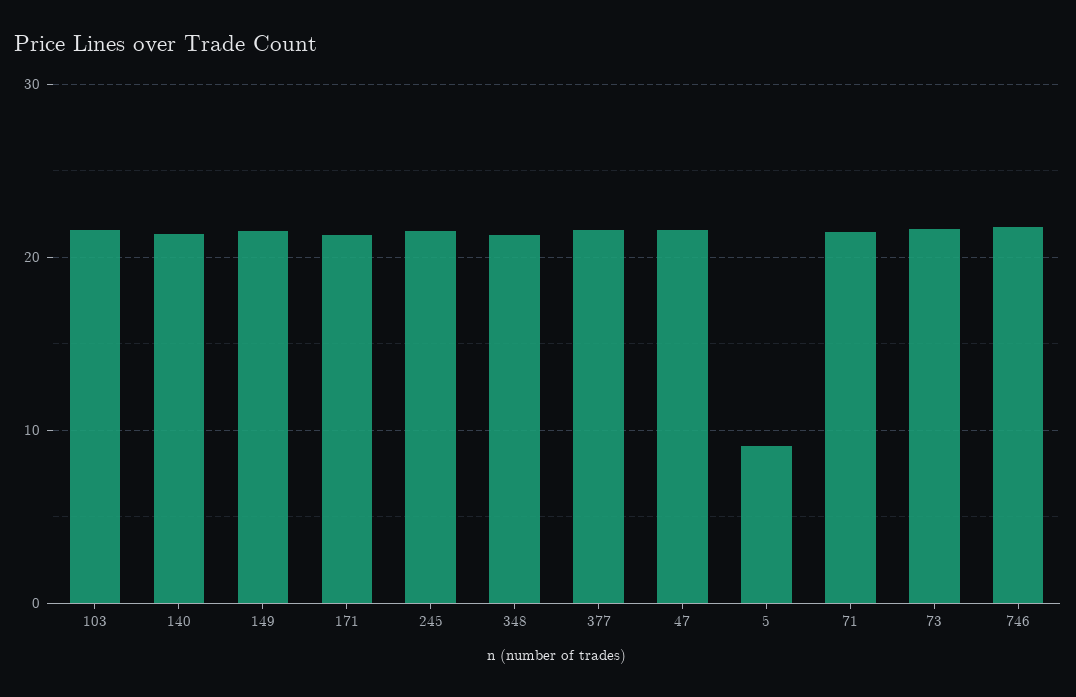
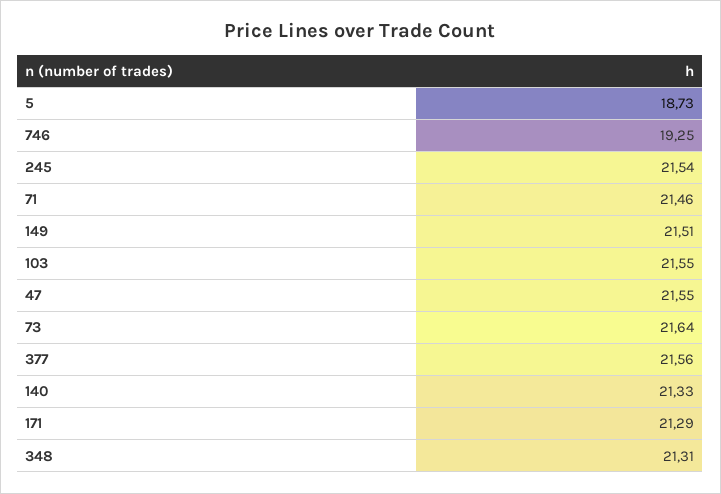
  {
    "103": 21.55,
    "140": 21.33,
    "149": 21.51,
    "171": 21.29,
    "245": 21.54,
    "348": 21.31,
    "377": 21.56,
    "47": 21.55,
-   "5": 9,
+   "5": 18.73,
    "71": 21.46,
    "73": 21.64,
-   "746": 22
+   "746": 19.25
  }

